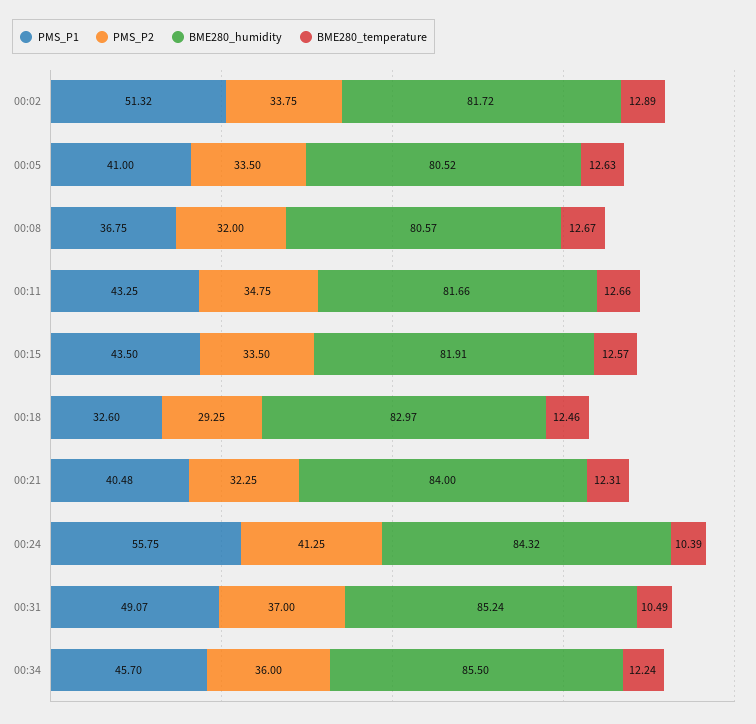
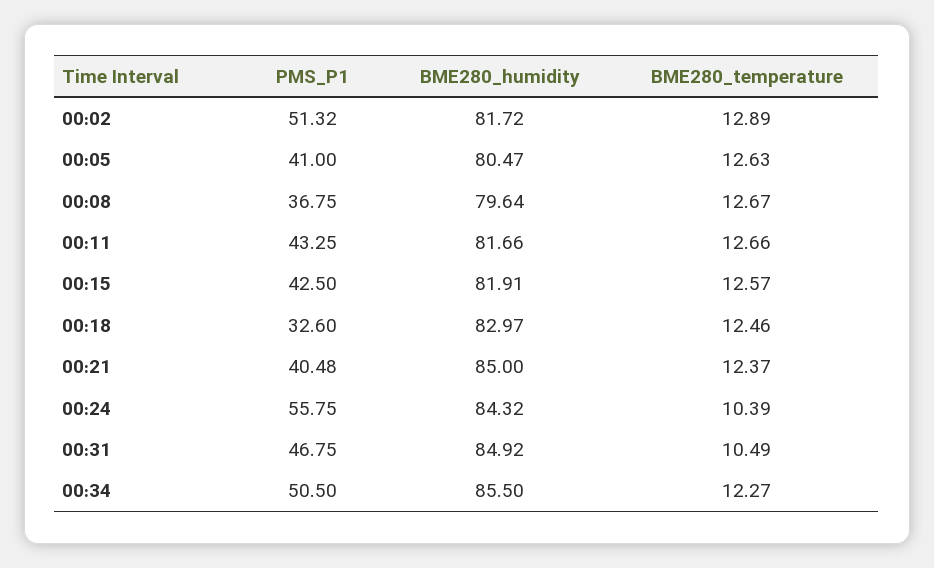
  {
    "PMS_P1": {
      "00:02": 51.32,
      "00:05": 41,
      "00:08": 36.75,
      "00:11": 43.25,
-     "00:15": 43.5,
+     "00:15": 42.5,
      "00:18": 32.6,
      "00:21": 40.48,
      "00:24": 55.75,
-     "00:31": 49.07,
+     "00:31": 46.75,
-     "00:34": 45.7
+     "00:34": 50.5
    },
-   "PMS_P2": {
-     "00:02": 33.75,
-     "00:05": 33.5,
-     "00:08": 32,
-     "00:11": 34.75,
-     "00:15": 33.5,
-     "00:18": 29.25,
-     "00:21": 32.25,
-     "00:24": 41.25,
-     "00:31": 37,
-     "00:34": 36
-   },
    "BME280_humidity": {
      "00:02": 81.72,
-     "00:05": 80.52,
+     "00:05": 80.47,
-     "00:08": 80.57,
+     "00:08": 79.64,
      "00:11": 81.66,
      "00:15": 81.91,
      "00:18": 82.97,
-     "00:21": 84,
+     "00:21": 85,
      "00:24": 84.32,
-     "00:31": 85.24,
+     "00:31": 84.92,
      "00:34": 85.5
    },
    "BME280_temperature": {
      "00:02": 12.89,
      "00:05": 12.63,
      "00:08": 12.67,
      "00:11": 12.66,
      "00:15": 12.57,
      "00:18": 12.46,
-     "00:21": 12.31,
+     "00:21": 12.37,
      "00:24": 10.39,
      "00:31": 10.49,
-     "00:34": 12.24
+     "00:34": 12.27
    }
  }

